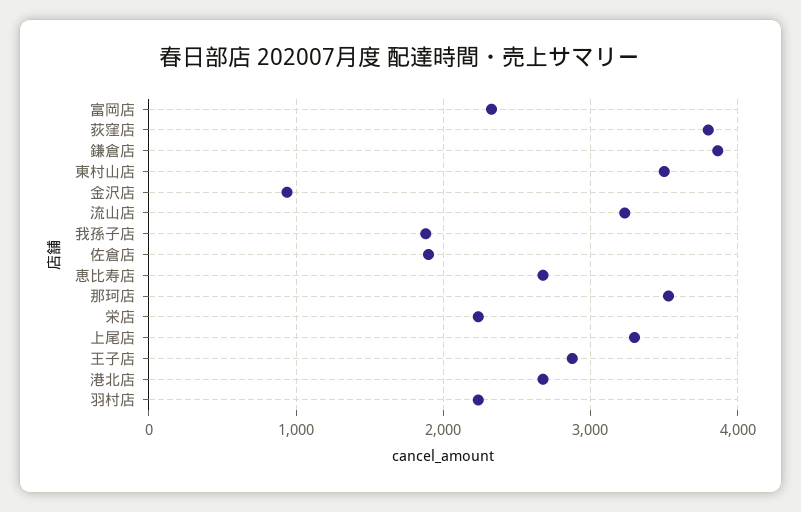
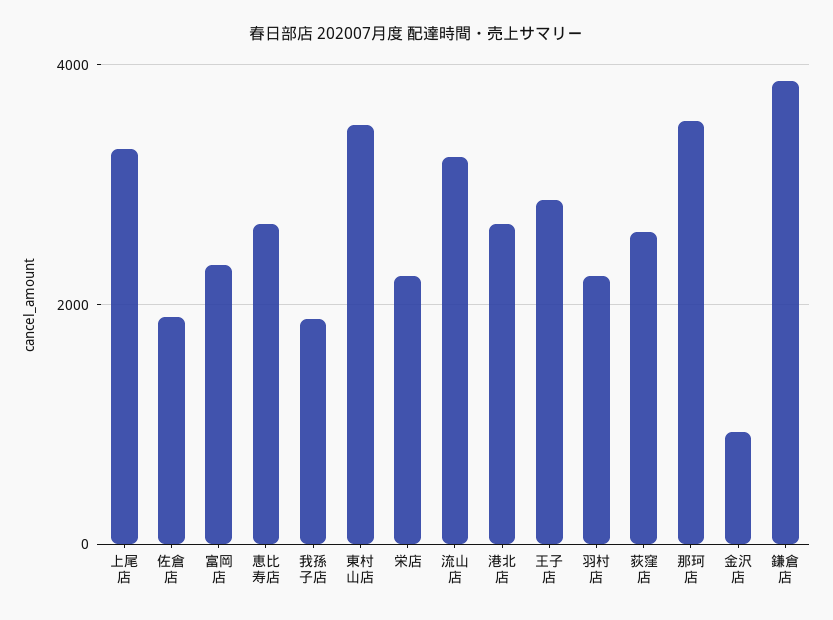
  {
    "富岡店": 2300,
-   "荻窪店": 3800,
+   "荻窪店": 2600,
    "鎌倉店": 3900,
    "東村山店": 3500,
    "金沢店": 900,
    "流山店": 3200,
    "我孫子店": 1900,
    "佐倉店": 1900,
    "恵比寿店": 2700,
    "那珂店": 3500,
    "栄店": 2200,
    "上尾店": 3300,
    "王子店": 2900,
    "港北店": 2700,
    "羽村店": 2200
  }

